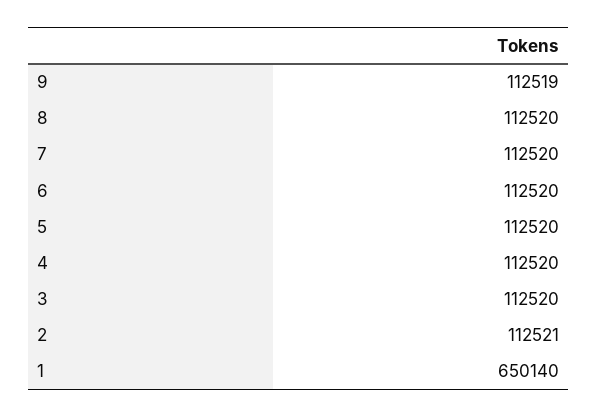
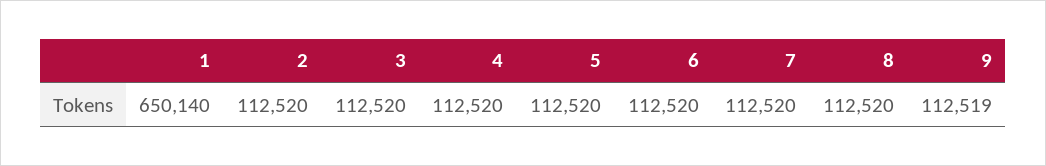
  {
    "9": 112519,
    "8": 112520,
    "7": 112520,
    "6": 112520,
    "5": 112520,
    "4": 112520,
    "3": 112520,
-   "2": 112521,
+   "2": 112520,
    "1": 650140
  }

